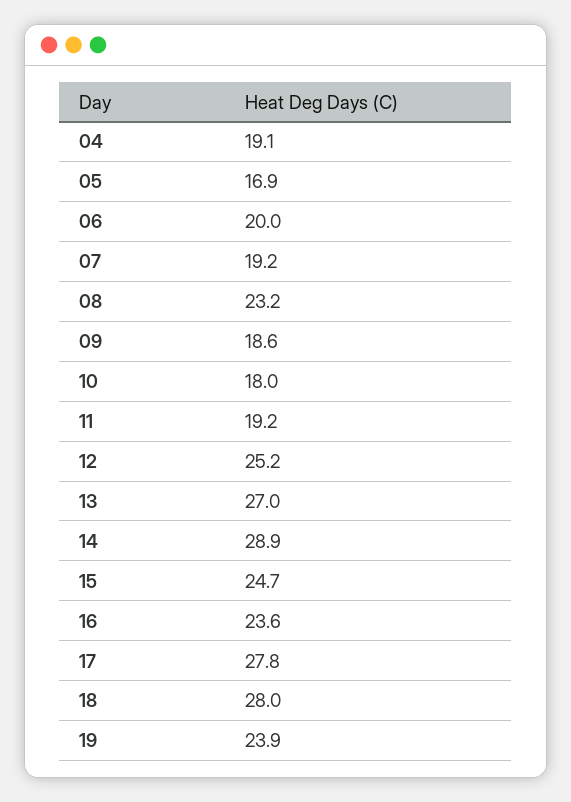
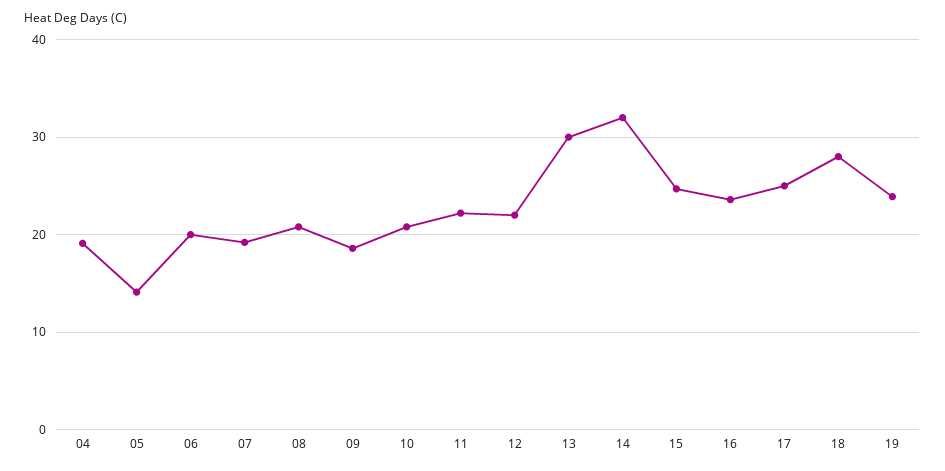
  {
    "04": 19.1,
-   "05": 16.9,
+   "05": 14,
    "06": 20,
    "07": 19.2,
-   "08": 23.2,
+   "08": 21,
    "09": 18.6,
-   "10": 18,
+   "10": 21,
-   "11": 19.2,
+   "11": 22,
-   "12": 25.2,
+   "12": 22,
-   "13": 27,
+   "13": 30,
-   "14": 28.9,
+   "14": 32,
    "15": 24.7,
    "16": 23.6,
-   "17": 27.8,
+   "17": 25,
    "18": 28,
    "19": 23.9
  }

